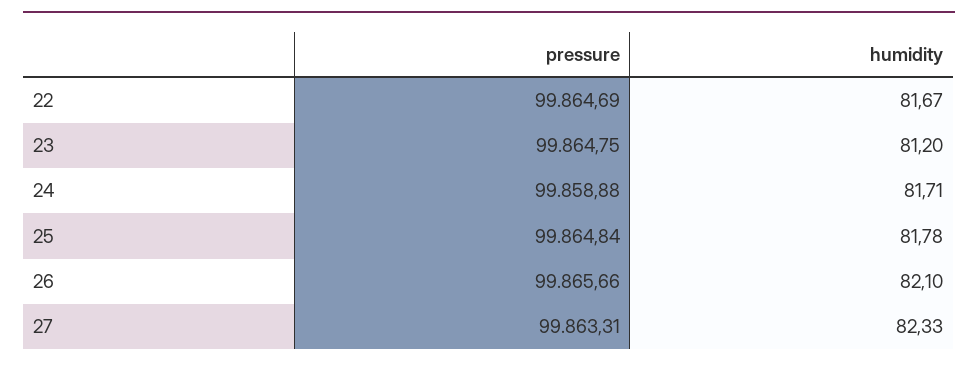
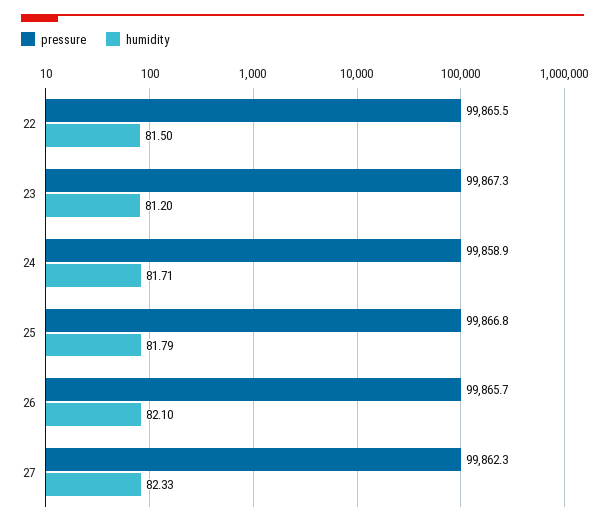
  {
    "pressure": {
-     "22": 99864.69,
+     "22": 99865.5,
-     "23": 99864.75,
+     "23": 99867.3,
      "24": 99858.88,
-     "25": 99864.84,
+     "25": 99866.8,
      "26": 99865.66,
-     "27": 99863.31
+     "27": 99862.3
    },
    "humidity": {
-     "22": 81.67,
+     "22": 81.5,
      "23": 81.2,
      "24": 81.71,
-     "25": 81.78,
+     "25": 81.79,
      "26": 82.1,
      "27": 82.33
    }
  }

